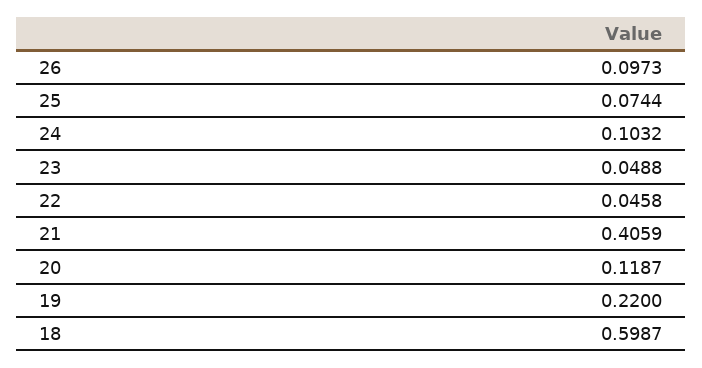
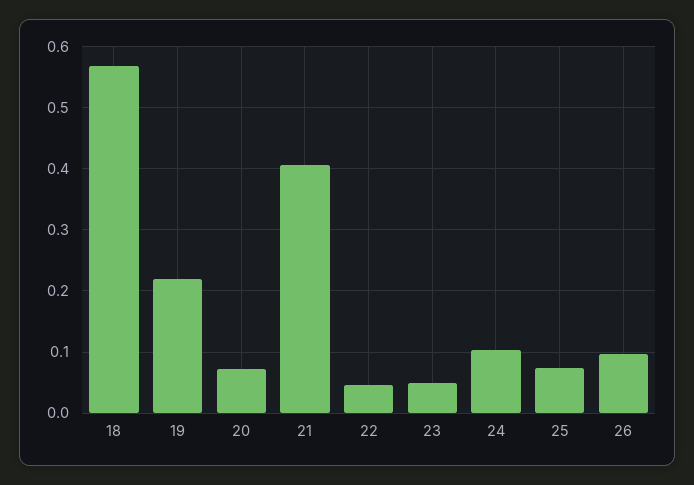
  {
    "26": 0.0973,
    "25": 0.0744,
    "24": 0.1032,
    "23": 0.0488,
    "22": 0.0458,
    "21": 0.4059,
-   "20": 0.1187,
+   "20": 0.07,
    "19": 0.22,
-   "18": 0.5987
+   "18": 0.57
  }

